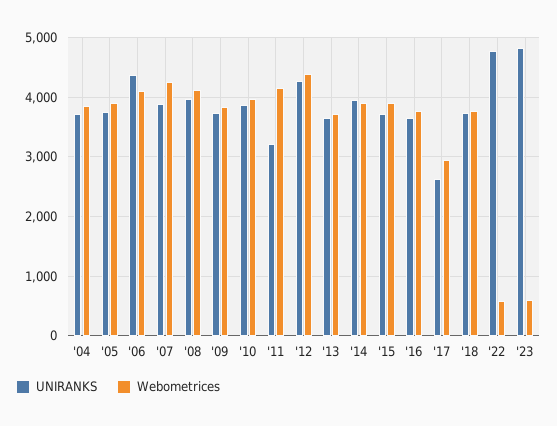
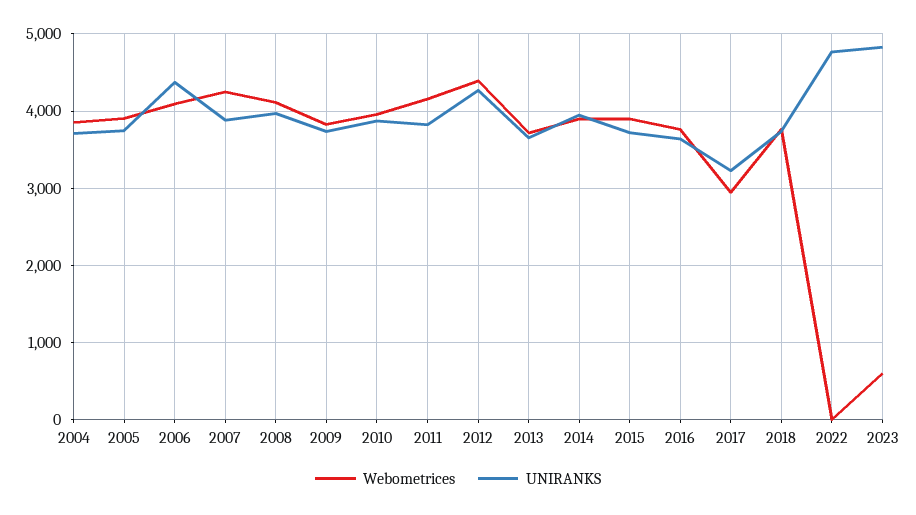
  {
    "UNIRANKS": {
      "'04": 3700,
      "'05": 3700,
      "'06": 4400,
      "'07": 3900,
      "'08": 4000,
      "'09": 3700,
      "'10": 3900,
-     "'11": 3200,
+     "'11": 3800,
      "'12": 4300,
      "'13": 3700,
      "'14": 3900,
      "'15": 3700,
      "'16": 3600,
-     "'17": 2600,
+     "'17": 3200,
      "'18": 3700,
      "'22": 4800,
      "'23": 4800
    },
    "Webometrices": {
      "'04": 3900,
      "'05": 3900,
      "'06": 4100,
      "'07": 4300,
      "'08": 4100,
      "'09": 3800,
      "'10": 4000,
      "'11": 4200,
      "'12": 4400,
      "'13": 3700,
      "'14": 3900,
      "'15": 3900,
      "'16": 3800,
      "'17": 3000,
      "'18": 3800,
-     "'22": 600,
+     "'22": 0,
      "'23": 600
    }
  }

